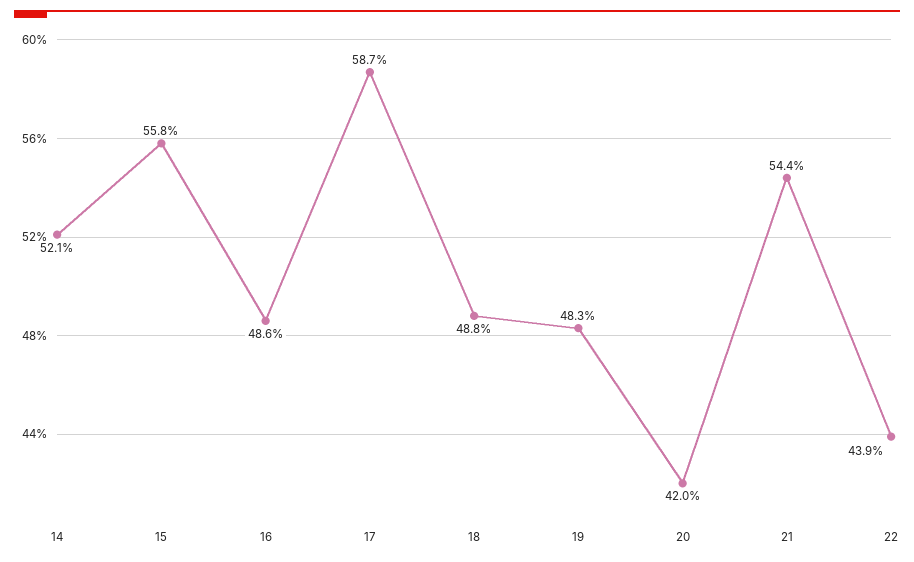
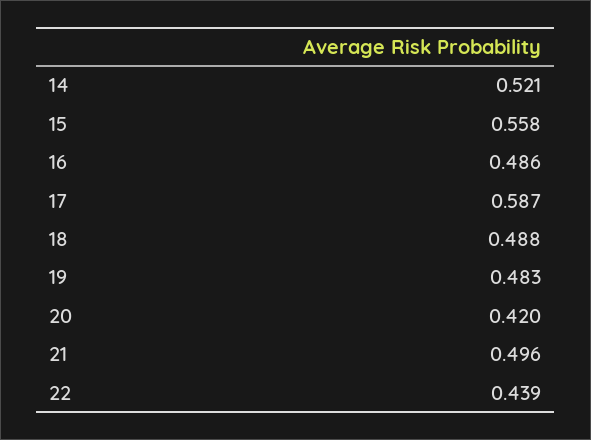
  {
    "14": 0.521,
    "15": 0.558,
    "16": 0.486,
    "17": 0.587,
    "18": 0.488,
    "19": 0.483,
    "20": 0.42,
-   "21": 0.544,
+   "21": 0.496,
    "22": 0.439
  }

